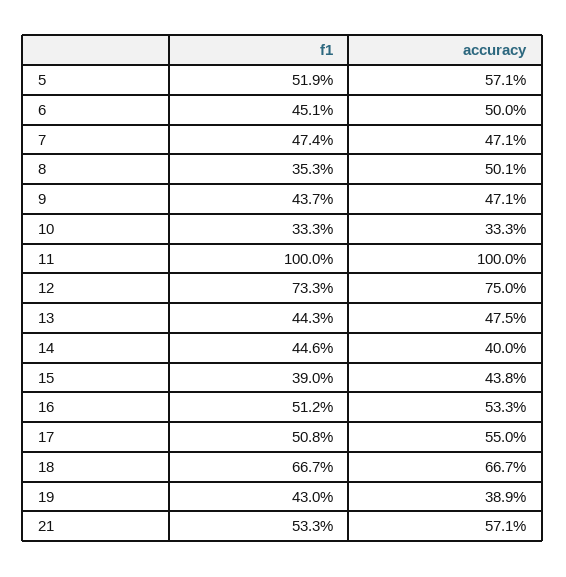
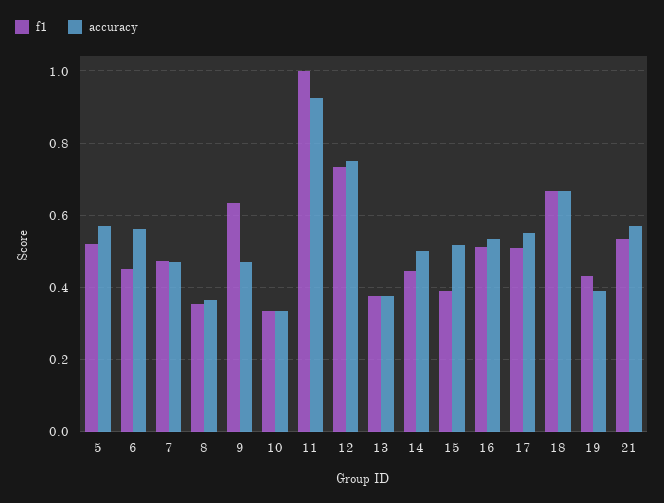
  {
    "f1": {
      "5": 0.519,
      "6": 0.451,
      "7": 0.474,
      "8": 0.353,
-     "9": 0.437,
+     "9": 0.64,
      "10": 0.333,
      "11": 1,
      "12": 0.733,
-     "13": 0.443,
+     "13": 0.38,
      "14": 0.446,
      "15": 0.39,
      "16": 0.512,
      "17": 0.508,
      "18": 0.667,
      "19": 0.43,
      "21": 0.533
    },
    "accuracy": {
      "5": 0.571,
-     "6": 0.5,
+     "6": 0.56,
      "7": 0.471,
-     "8": 0.501,
+     "8": 0.36,
      "9": 0.471,
      "10": 0.333,
-     "11": 1,
+     "11": 0.92,
      "12": 0.75,
-     "13": 0.475,
+     "13": 0.38,
-     "14": 0.4,
+     "14": 0.5,
-     "15": 0.438,
+     "15": 0.52,
      "16": 0.533,
      "17": 0.55,
      "18": 0.667,
      "19": 0.389,
      "21": 0.571
    }
  }

